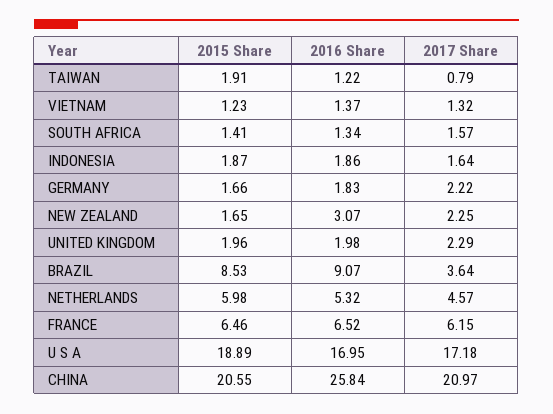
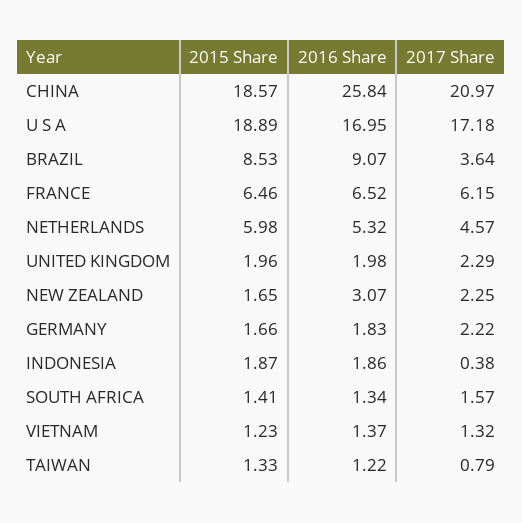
  {
    "2015 Share": {
-     "TAIWAN": 1.91,
+     "TAIWAN": 1.33,
      "VIETNAM": 1.23,
      "SOUTH AFRICA": 1.41,
      "INDONESIA": 1.87,
      "GERMANY": 1.66,
      "NEW ZEALAND": 1.65,
      "UNITED KINGDOM": 1.96,
      "BRAZIL": 8.53,
      "NETHERLANDS": 5.98,
      "FRANCE": 6.46,
      "U S A": 18.89,
-     "CHINA": 20.55
+     "CHINA": 18.57
    },
    "2016 Share": {
      "TAIWAN": 1.22,
      "VIETNAM": 1.37,
      "SOUTH AFRICA": 1.34,
      "INDONESIA": 1.86,
      "GERMANY": 1.83,
      "NEW ZEALAND": 3.07,
      "UNITED KINGDOM": 1.98,
      "BRAZIL": 9.07,
      "NETHERLANDS": 5.32,
      "FRANCE": 6.52,
      "U S A": 16.95,
      "CHINA": 25.84
    },
    "2017 Share": {
      "TAIWAN": 0.79,
      "VIETNAM": 1.32,
      "SOUTH AFRICA": 1.57,
-     "INDONESIA": 1.64,
+     "INDONESIA": 0.38,
      "GERMANY": 2.22,
      "NEW ZEALAND": 2.25,
      "UNITED KINGDOM": 2.29,
      "BRAZIL": 3.64,
      "NETHERLANDS": 4.57,
      "FRANCE": 6.15,
      "U S A": 17.18,
      "CHINA": 20.97
    }
  }

